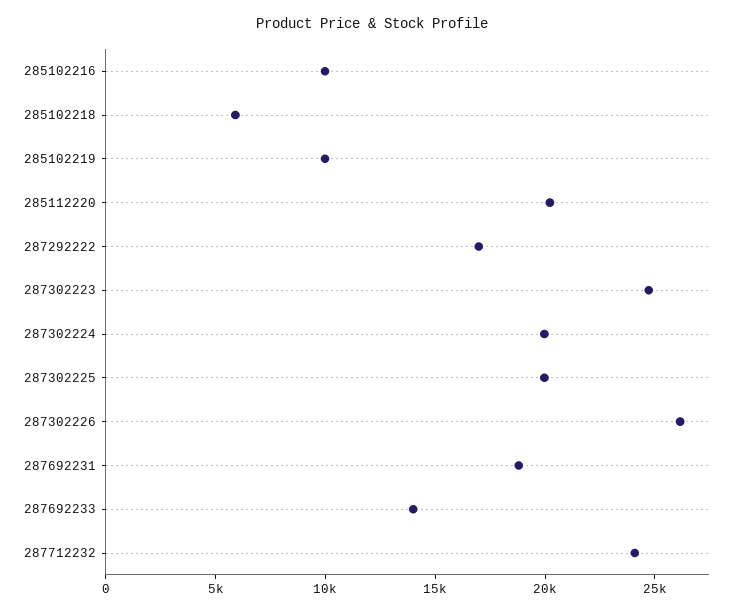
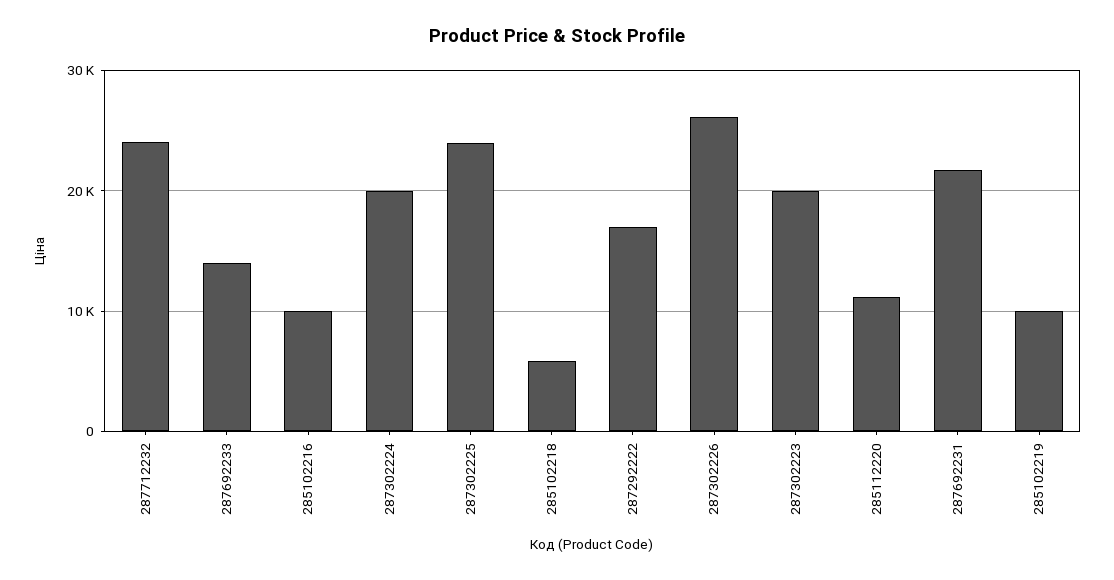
  {
    "285102216": 10000,
    "285102218": 6000,
    "285102219": 10000,
-   "285112220": 20000,
+   "285112220": 11000,
    "287292222": 17000,
-   "287302223": 25000,
+   "287302223": 20000,
    "287302224": 20000,
-   "287302225": 20000,
+   "287302225": 24000,
    "287302226": 26000,
-   "287692231": 19000,
+   "287692231": 22000,
    "287692233": 14000,
    "287712232": 24000
  }

